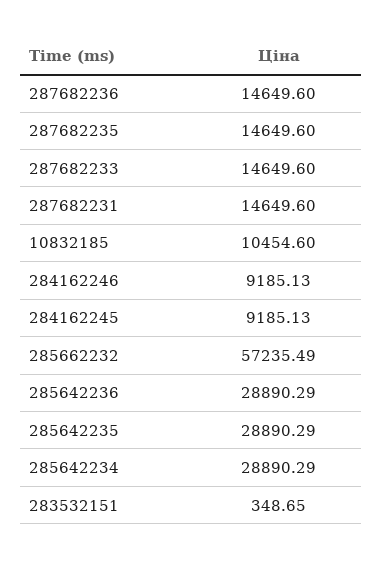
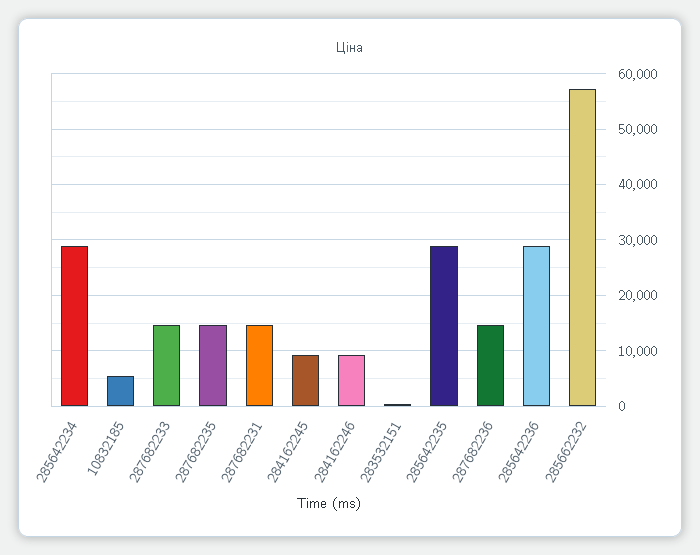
  {
    "287682236": 14649.6,
    "287682235": 14649.6,
    "287682233": 14649.6,
    "287682231": 14649.6,
-   "10832185": 10454.6,
+   "10832185": 6000,
    "284162246": 9185.13,
    "284162245": 9185.13,
    "285662232": 57235.49,
    "285642236": 28890.29,
    "285642235": 28890.29,
    "285642234": 28890.29,
    "283532151": 348.65
  }

